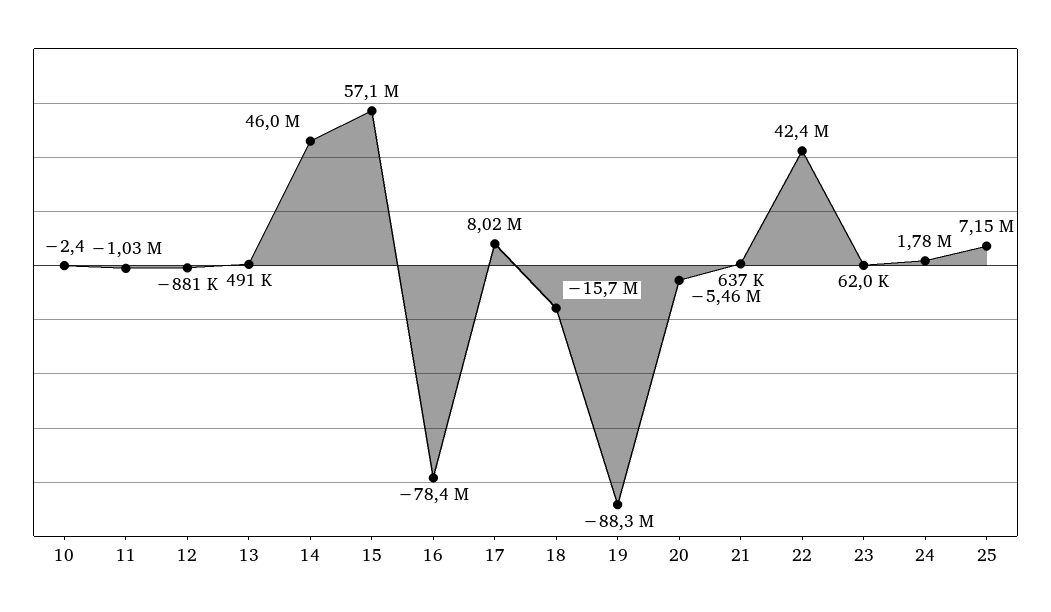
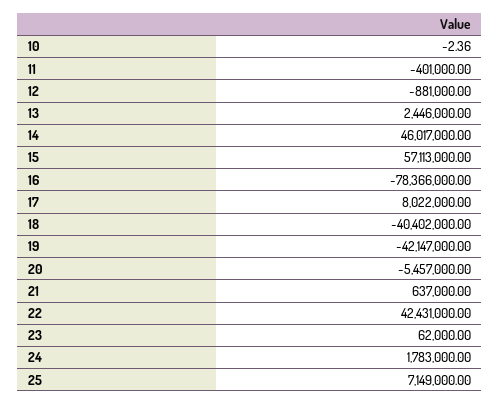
  {
    "10": -2.36,
-   "11": -1030000,
+   "11": -401000,
    "12": -881000,
-   "13": 491000,
+   "13": 2446000,
    "14": 46017000,
    "15": 57113000,
    "16": -78366000,
    "17": 8022000,
-   "18": -15700000,
+   "18": -40402000,
-   "19": -88300000,
+   "19": -42147000,
    "20": -5457000,
    "21": 637000,
    "22": 42431000,
    "23": 62000,
    "24": 1783000,
    "25": 7149000
  }

